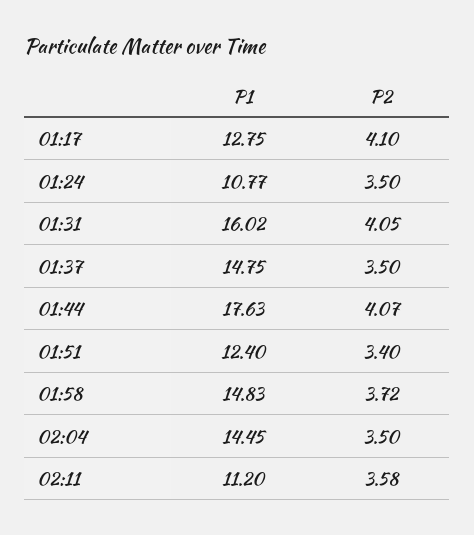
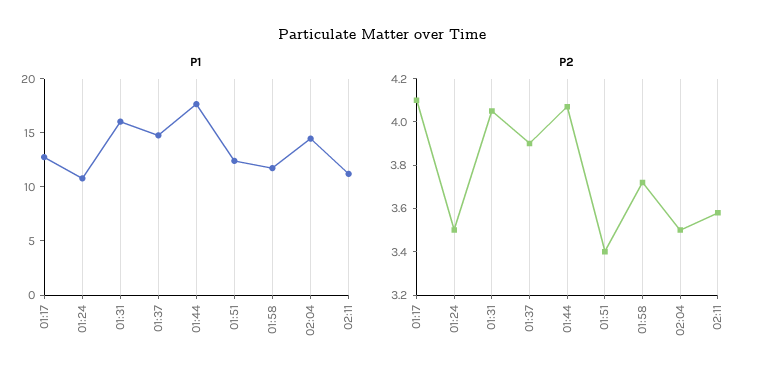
  {
    "P1": {
      "01:17": 12.75,
      "01:24": 10.77,
      "01:31": 16.02,
      "01:37": 14.75,
      "01:44": 17.63,
      "01:51": 12.4,
-     "01:58": 14.83,
+     "01:58": 12,
      "02:04": 14.45,
      "02:11": 11.2
    },
    "P2": {
      "01:17": 4.1,
      "01:24": 3.5,
      "01:31": 4.05,
-     "01:37": 3.5,
+     "01:37": 3.9,
      "01:44": 4.07,
      "01:51": 3.4,
      "01:58": 3.72,
      "02:04": 3.5,
      "02:11": 3.58
    }
  }

